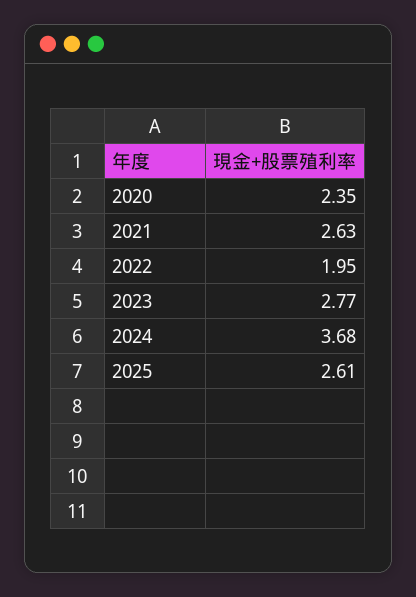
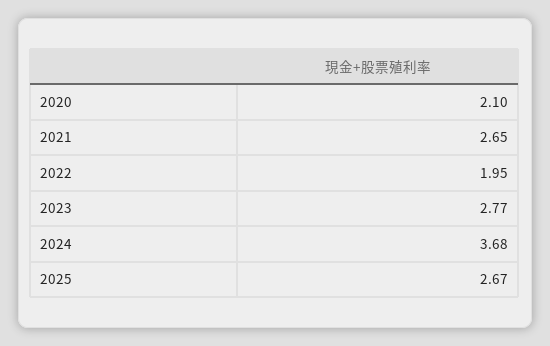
  {
-   "2020": 2.35,
+   "2020": 2.1,
-   "2021": 2.63,
+   "2021": 2.65,
    "2022": 1.95,
    "2023": 2.77,
    "2024": 3.68,
-   "2025": 2.61
+   "2025": 2.67
  }

